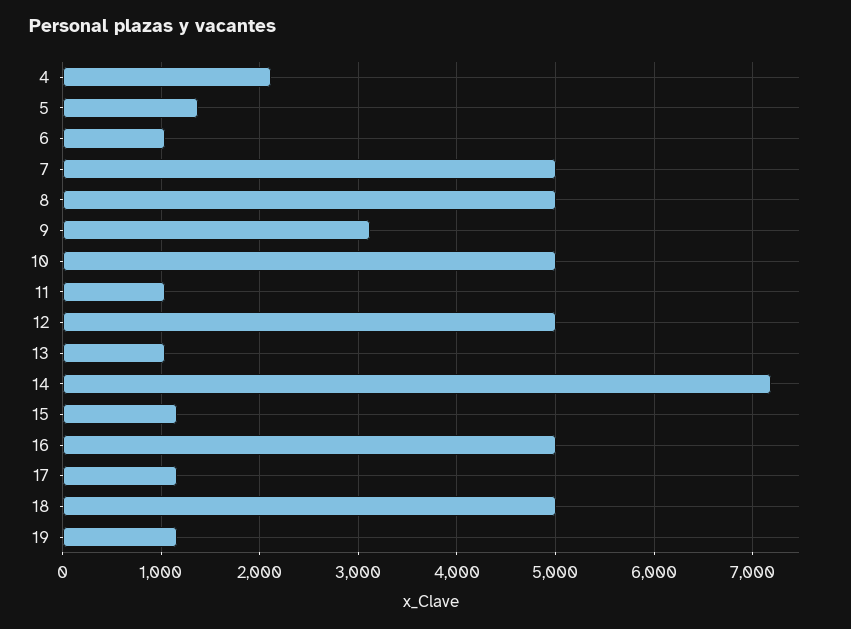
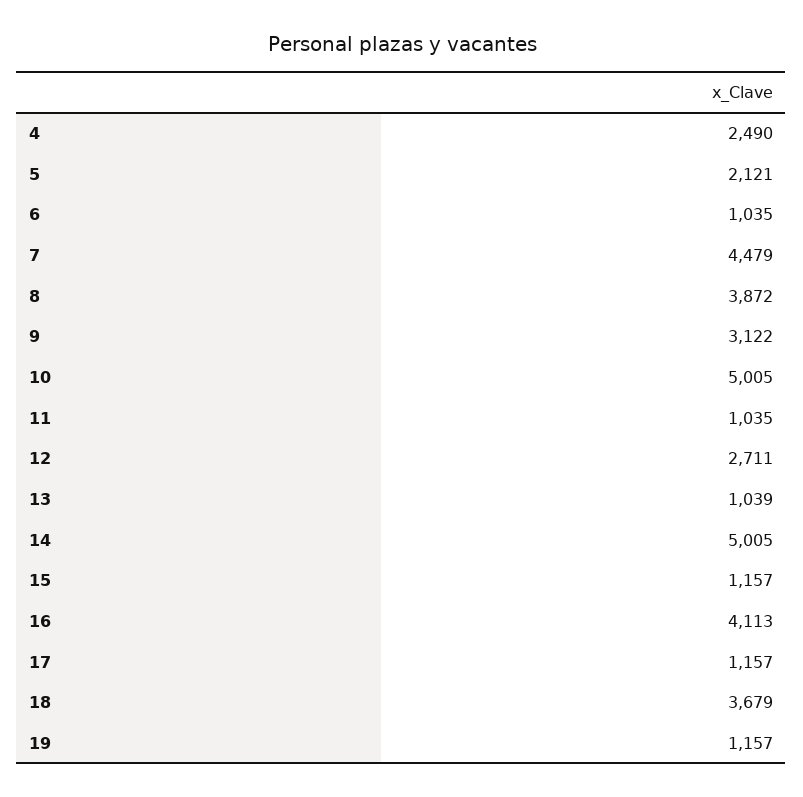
  {
-   "4": 2100,
+   "4": 2490,
-   "5": 1400,
+   "5": 2121,
    "6": 1035,
-   "7": 5000,
+   "7": 4479,
-   "8": 5000,
+   "8": 3872,
    "9": 3122,
    "10": 5005,
    "11": 1035,
-   "12": 5000,
+   "12": 2711,
    "13": 1039,
-   "14": 7200,
+   "14": 5005,
    "15": 1157,
-   "16": 5000,
+   "16": 4113,
    "17": 1157,
-   "18": 5000,
+   "18": 3679,
    "19": 1157
  }

